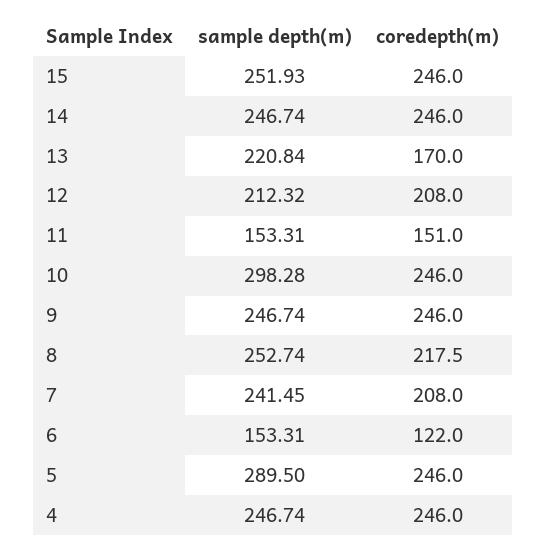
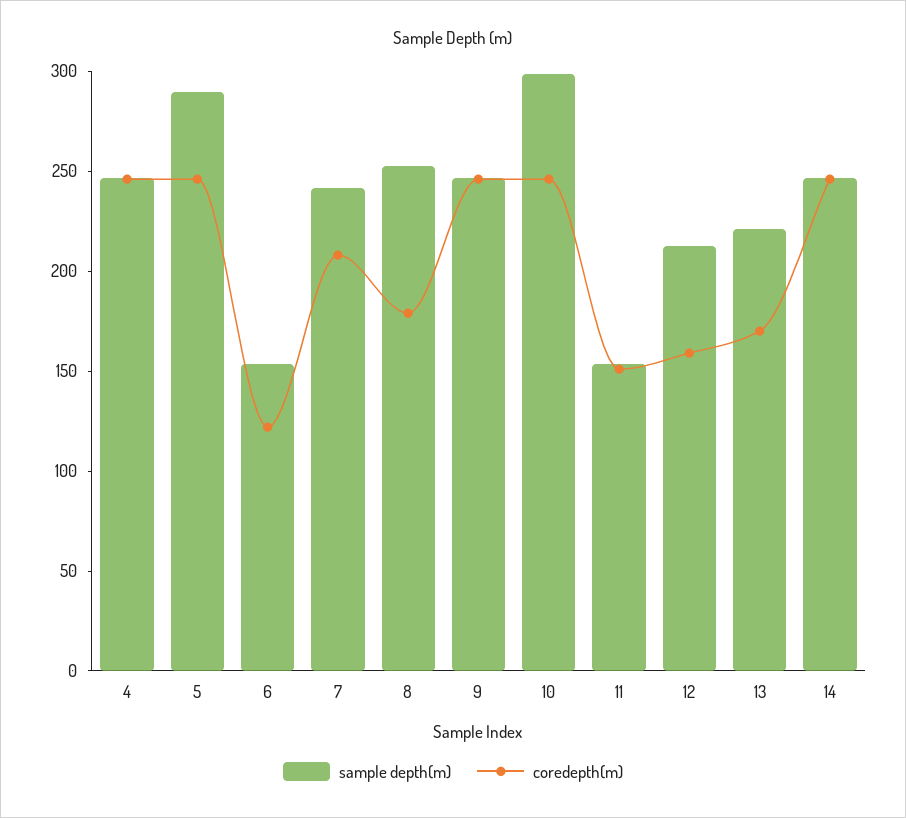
  {
    "sample depth(m)": {
-     "15": 251.93,
      "14": 246.74,
      "13": 220.84,
      "12": 212.32,
      "11": 153.31,
      "10": 298.28,
      "9": 246.74,
      "8": 252.74,
      "7": 241.45,
      "6": 153.31,
      "5": 289.5,
      "4": 246.74
    },
    "coredepth(m)": {
-     "15": 246,
      "14": 246,
      "13": 170,
-     "12": 208,
+     "12": 160,
      "11": 151,
      "10": 246,
      "9": 246,
-     "8": 217.5,
+     "8": 180,
      "7": 208,
      "6": 122,
      "5": 246,
      "4": 246
    }
  }

